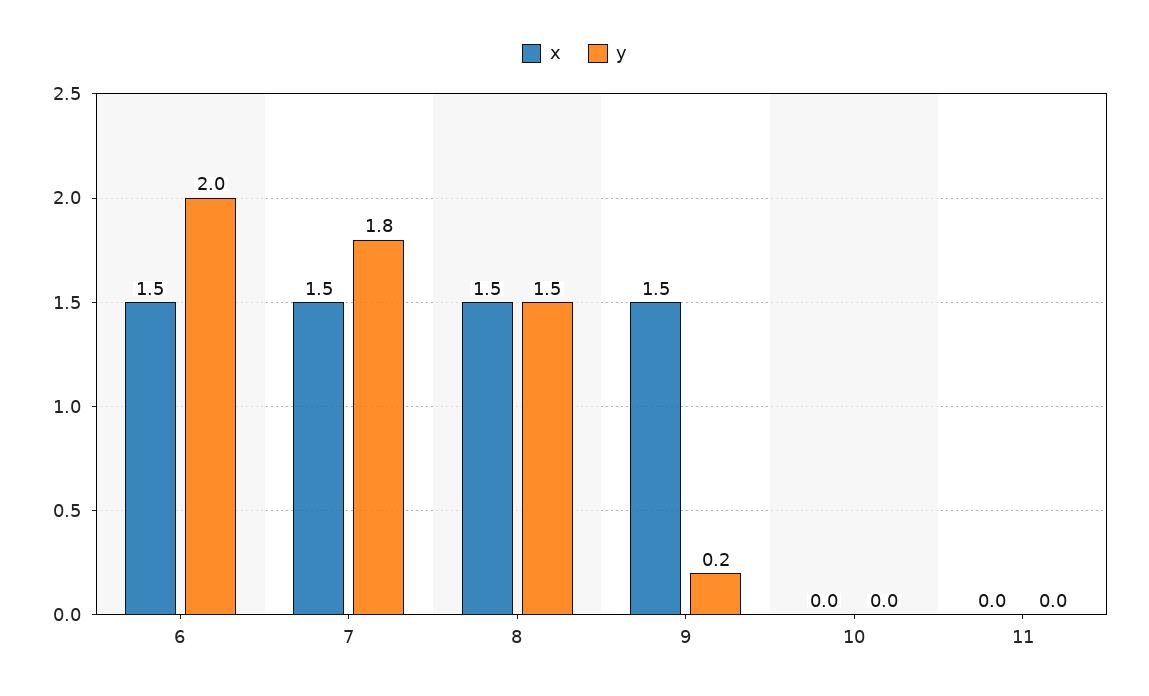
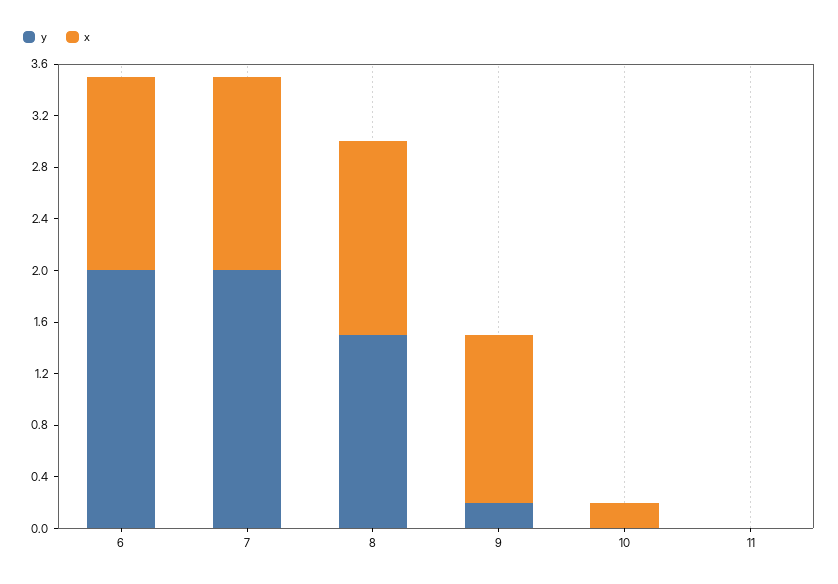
  {
    "x": {
      "6": 1.5,
      "7": 1.5,
      "8": 1.5,
-     "9": 1.5,
+     "9": 1.3,
-     "10": 0,
+     "10": 0.2,
      "11": 0
    },
    "y": {
      "6": 2,
-     "7": 1.8,
+     "7": 2,
      "8": 1.5,
      "9": 0.2,
      "10": 0,
      "11": 0
    }
  }

